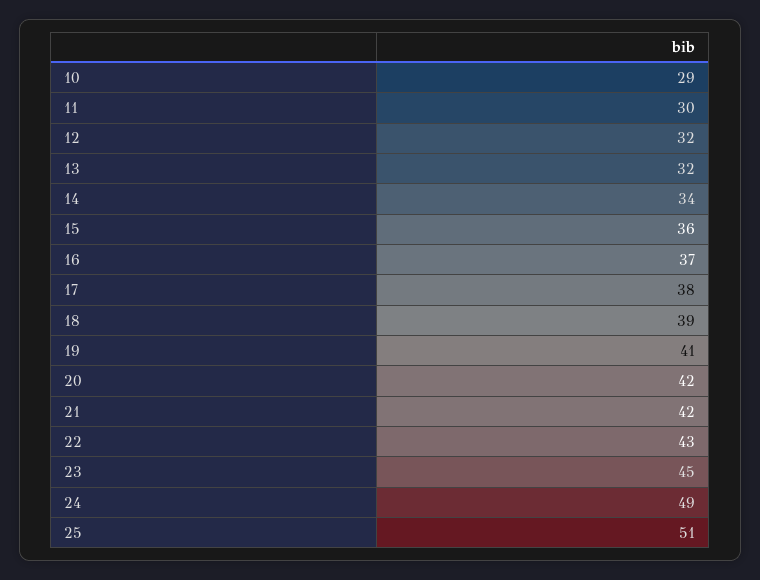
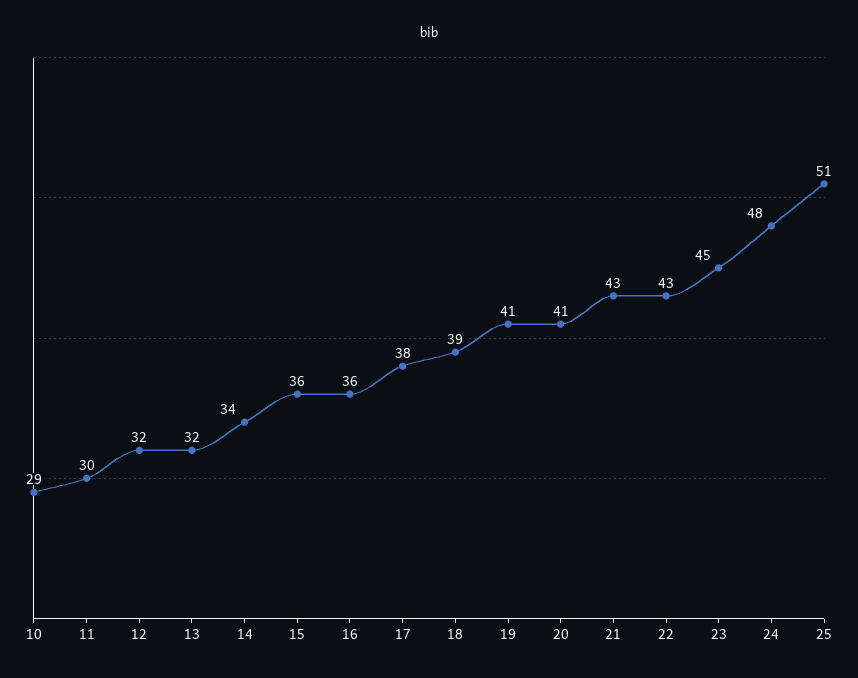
  {
    "10": 29,
    "11": 30,
    "12": 32,
    "13": 32,
    "14": 34,
    "15": 36,
-   "16": 37,
+   "16": 36,
    "17": 38,
    "18": 39,
    "19": 41,
-   "20": 42,
+   "20": 41,
-   "21": 42,
+   "21": 43,
    "22": 43,
    "23": 45,
-   "24": 49,
+   "24": 48,
    "25": 51
  }

